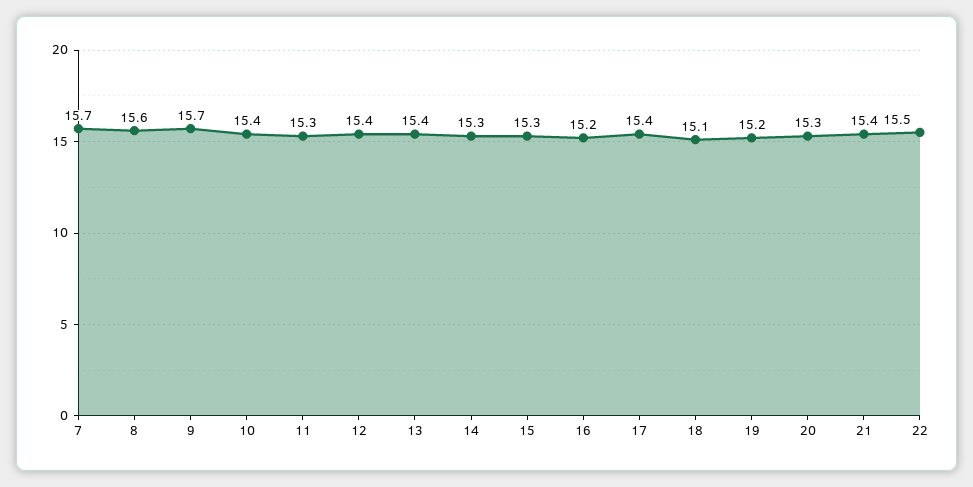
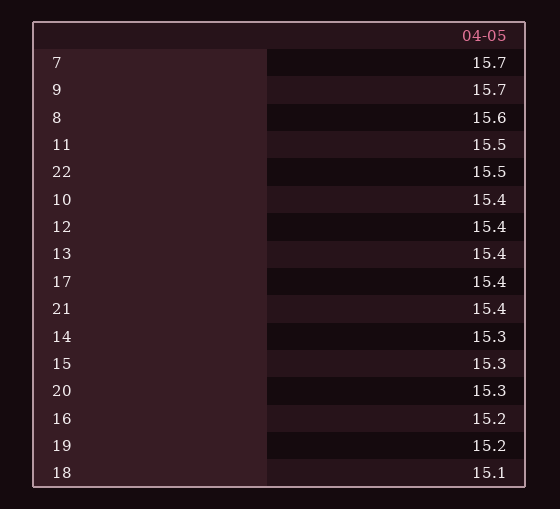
  {
    "7": 15.7,
    "8": 15.6,
    "9": 15.7,
    "10": 15.4,
-   "11": 15.3,
+   "11": 15.5,
    "12": 15.4,
    "13": 15.4,
    "14": 15.3,
    "15": 15.3,
    "16": 15.2,
    "17": 15.4,
    "18": 15.1,
    "19": 15.2,
    "20": 15.3,
    "21": 15.4,
    "22": 15.5
  }

